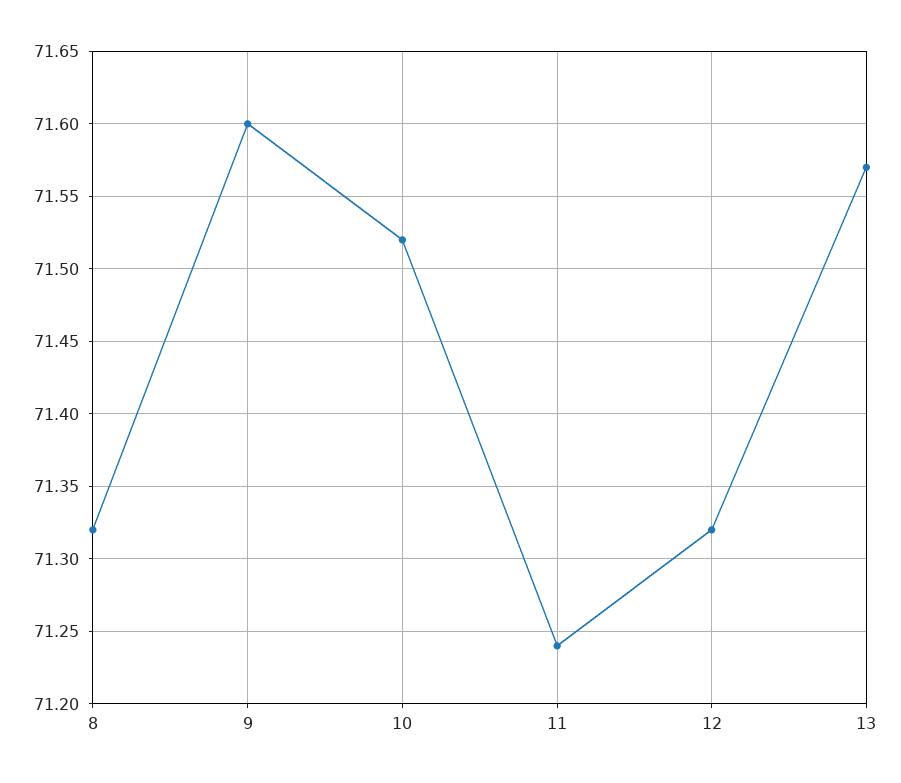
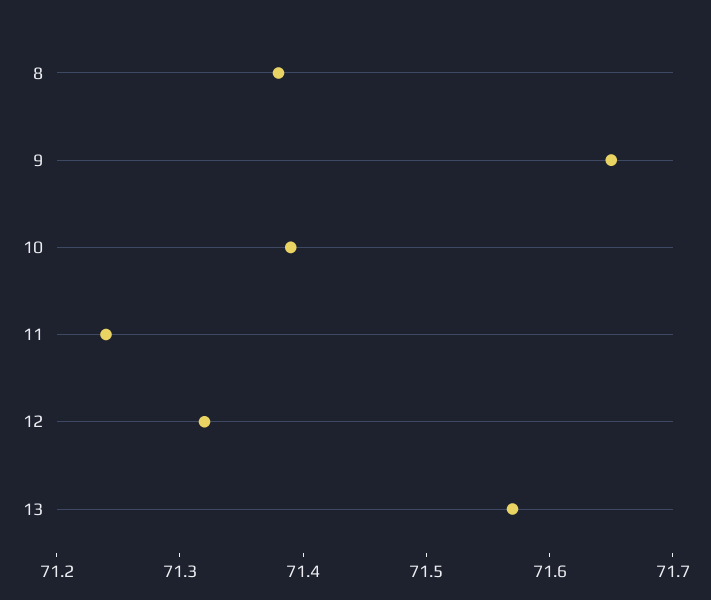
  {
-   "8": 71.32,
+   "8": 71.38,
-   "9": 71.6,
+   "9": 71.65,
-   "10": 71.52,
+   "10": 71.39,
    "11": 71.24,
    "12": 71.32,
    "13": 71.57
  }

